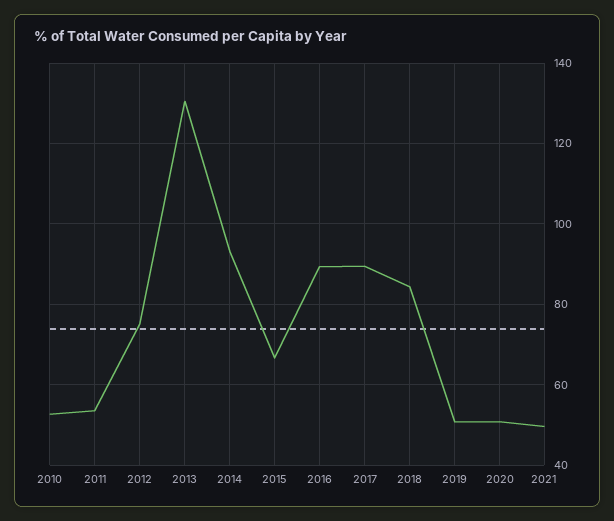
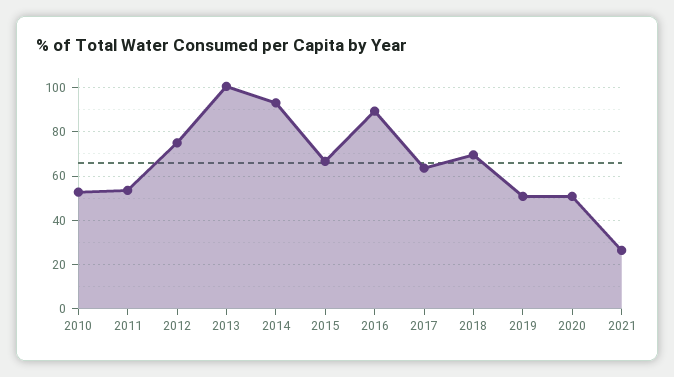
  {
    "2010": 52,
    "2011": 54,
    "2012": 76,
-   "2013": 130,
+   "2013": 100,
    "2014": 94,
    "2015": 66,
    "2016": 90,
-   "2017": 90,
+   "2017": 65,
-   "2018": 84,
+   "2018": 70,
    "2019": 50,
    "2020": 50,
-   "2021": 50
+   "2021": 25
  }

